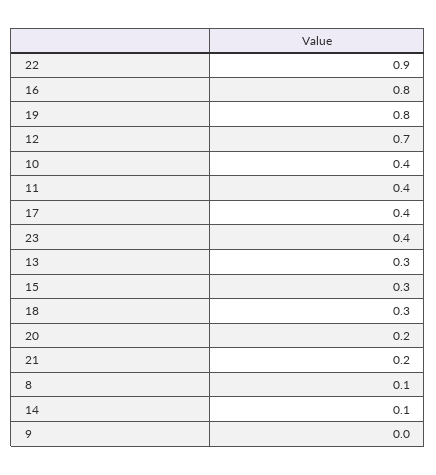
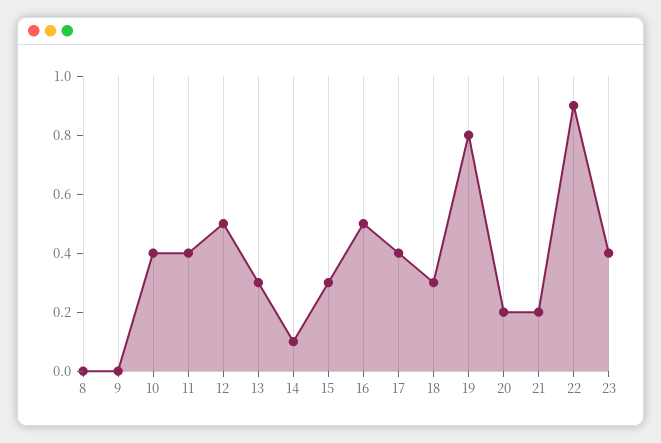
  {
    "22": 0.9,
-   "16": 0.8,
+   "16": 0.5,
    "19": 0.8,
-   "12": 0.7,
+   "12": 0.5,
    "10": 0.4,
    "11": 0.4,
    "17": 0.4,
    "23": 0.4,
    "13": 0.3,
    "15": 0.3,
    "18": 0.3,
    "20": 0.2,
    "21": 0.2,
-   "8": 0.1,
+   "8": 0,
    "14": 0.1,
    "9": 0
  }

